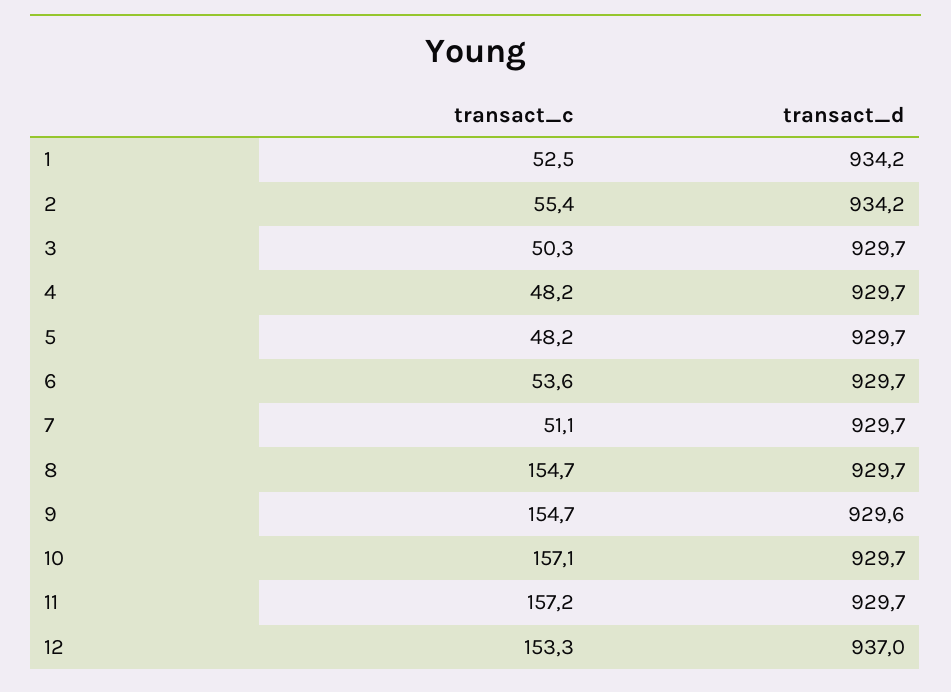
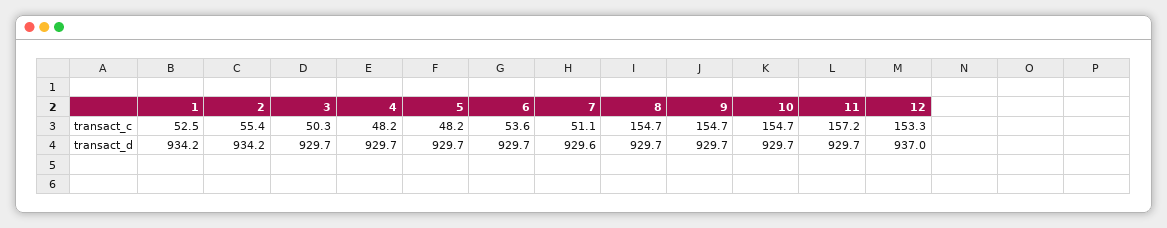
  {
    "transact_c": {
      "1": 52.5,
      "2": 55.4,
      "3": 50.3,
      "4": 48.2,
      "5": 48.2,
      "6": 53.6,
      "7": 51.1,
      "8": 154.7,
      "9": 154.7,
-     "10": 157.1,
+     "10": 154.7,
      "11": 157.2,
      "12": 153.3
    },
    "transact_d": {
      "1": 934.2,
      "2": 934.2,
      "3": 929.7,
      "4": 929.7,
      "5": 929.7,
      "6": 929.7,
-     "7": 929.7,
+     "7": 929.6,
      "8": 929.7,
-     "9": 929.6,
+     "9": 929.7,
      "10": 929.7,
      "11": 929.7,
      "12": 937
    }
  }

